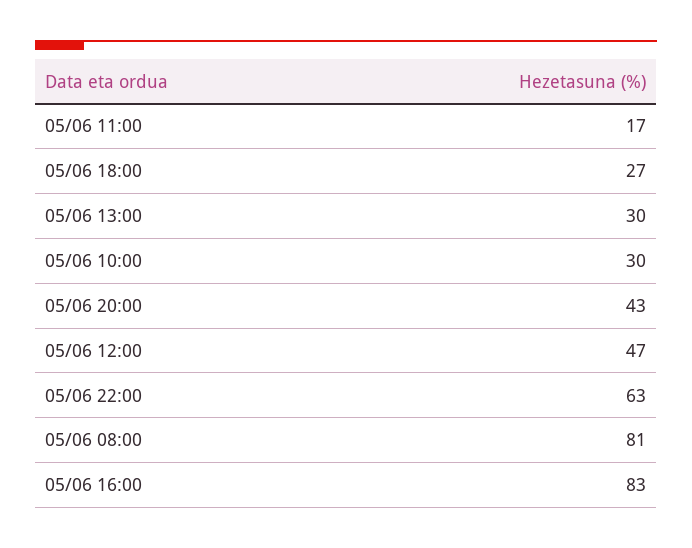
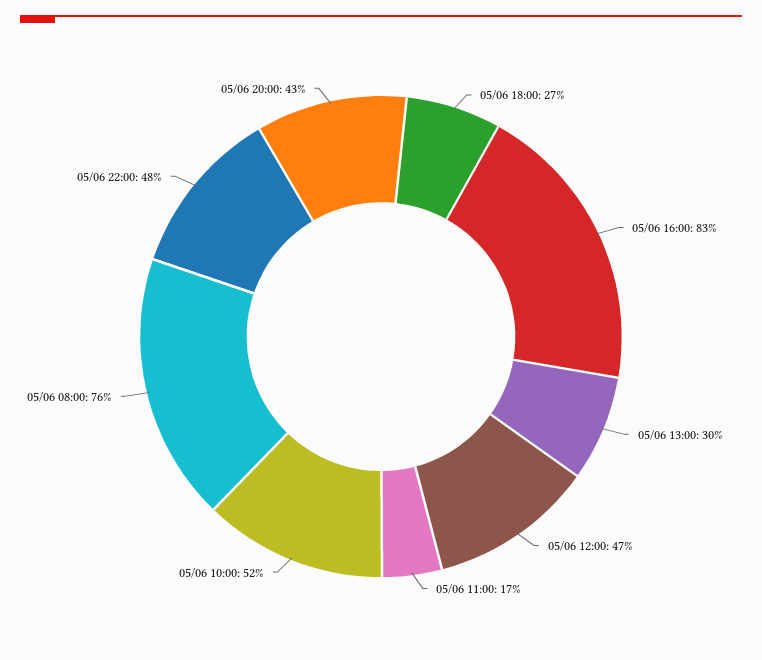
  {
    "05/06 11:00": 17,
    "05/06 18:00": 27,
    "05/06 13:00": 30,
-   "05/06 10:00": 30,
+   "05/06 10:00": 52,
    "05/06 20:00": 43,
    "05/06 12:00": 47,
-   "05/06 22:00": 63,
+   "05/06 22:00": 48,
-   "05/06 08:00": 81,
+   "05/06 08:00": 76,
    "05/06 16:00": 83
  }

